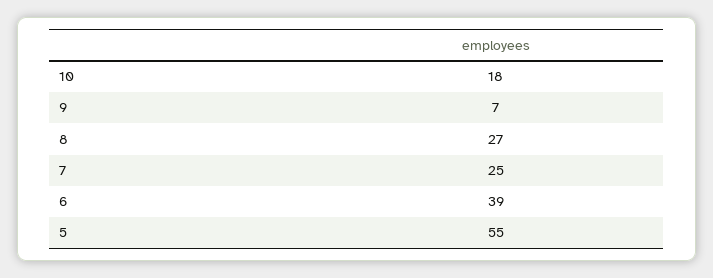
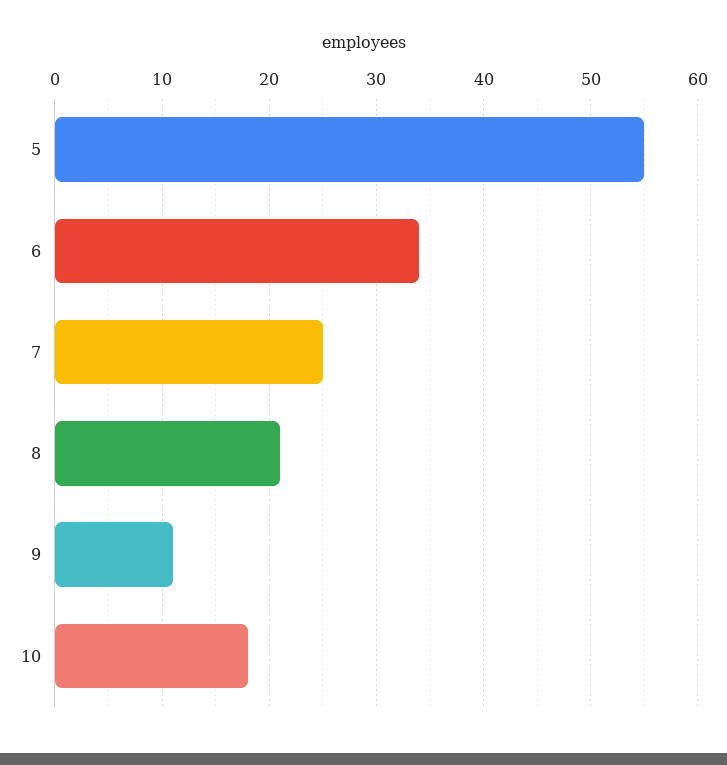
  {
    "10": 18,
-   "9": 7,
+   "9": 11,
-   "8": 27,
+   "8": 21,
    "7": 25,
-   "6": 39,
+   "6": 34,
    "5": 55
  }

